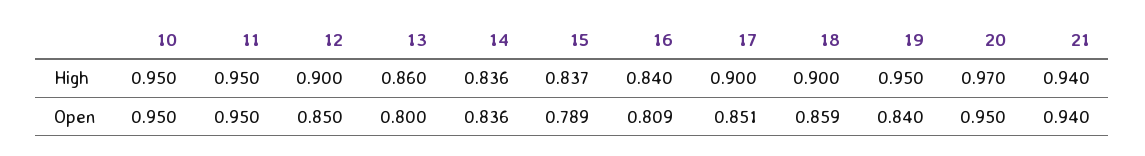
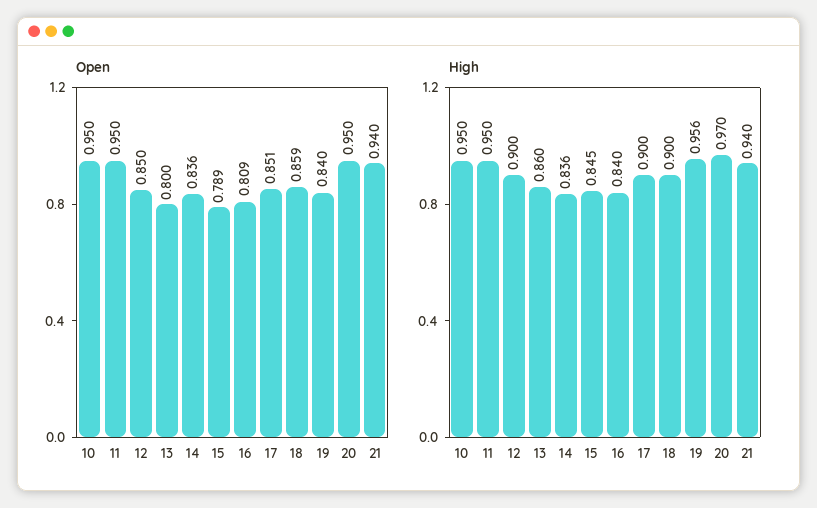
  {
    "High": {
      "10": 0.95,
      "11": 0.95,
      "12": 0.9,
      "13": 0.86,
      "14": 0.836,
-     "15": 0.837,
+     "15": 0.845,
      "16": 0.84,
      "17": 0.9,
      "18": 0.9,
-     "19": 0.95,
+     "19": 0.956,
      "20": 0.97,
      "21": 0.94
    },
    "Open": {
      "10": 0.95,
      "11": 0.95,
      "12": 0.85,
      "13": 0.8,
      "14": 0.836,
      "15": 0.789,
      "16": 0.809,
      "17": 0.851,
      "18": 0.859,
      "19": 0.84,
      "20": 0.95,
      "21": 0.94
    }
  }

